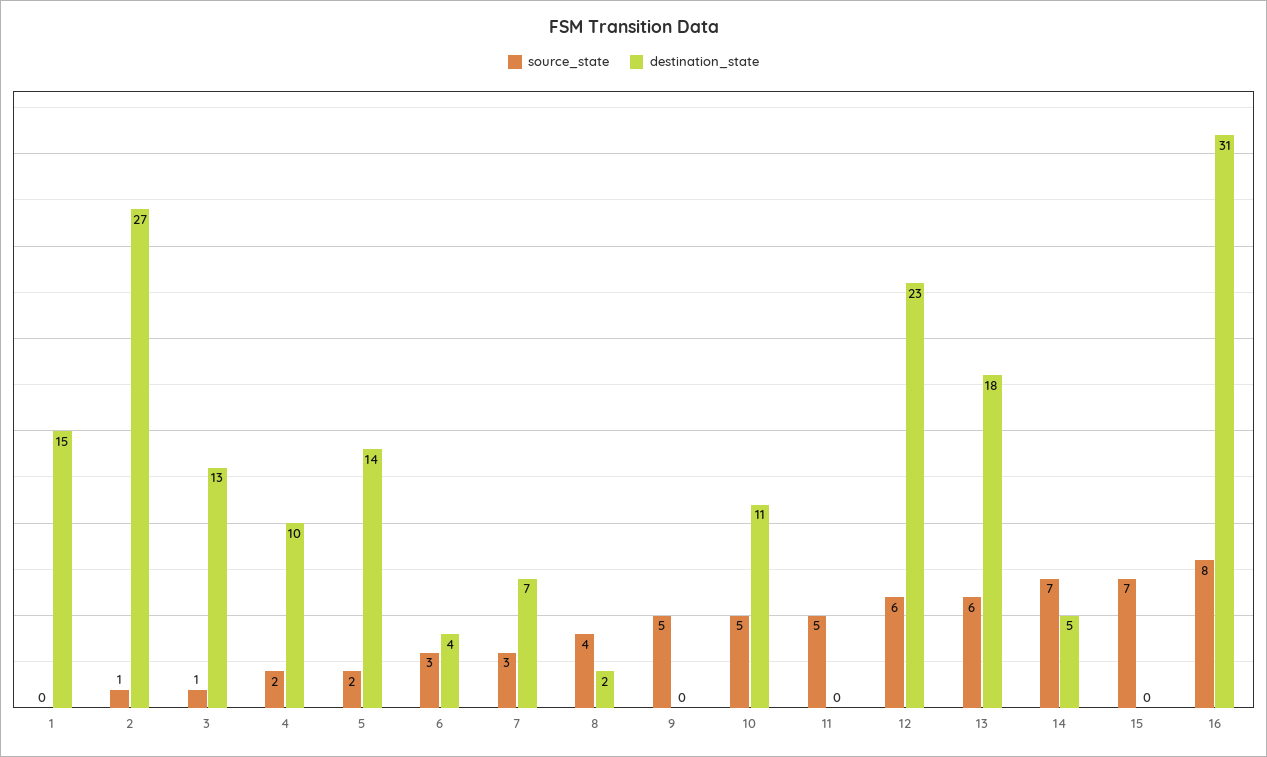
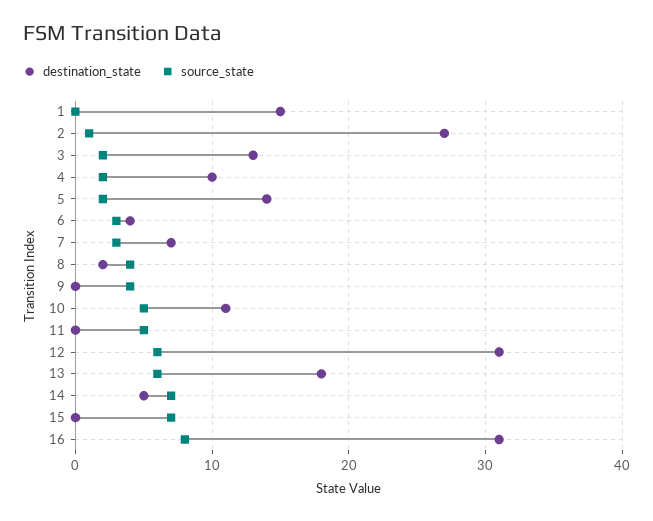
  {
    "source_state": {
      "1": 0,
      "2": 1,
-     "3": 1,
+     "3": 2,
      "4": 2,
      "5": 2,
      "6": 3,
      "7": 3,
      "8": 4,
-     "9": 5,
+     "9": 4,
      "10": 5,
      "11": 5,
      "12": 6,
      "13": 6,
      "14": 7,
      "15": 7,
      "16": 8
    },
    "destination_state": {
      "1": 15,
      "2": 27,
      "3": 13,
      "4": 10,
      "5": 14,
      "6": 4,
      "7": 7,
      "8": 2,
      "9": 0,
      "10": 11,
      "11": 0,
-     "12": 23,
+     "12": 31,
      "13": 18,
      "14": 5,
      "15": 0,
      "16": 31
    }
  }

